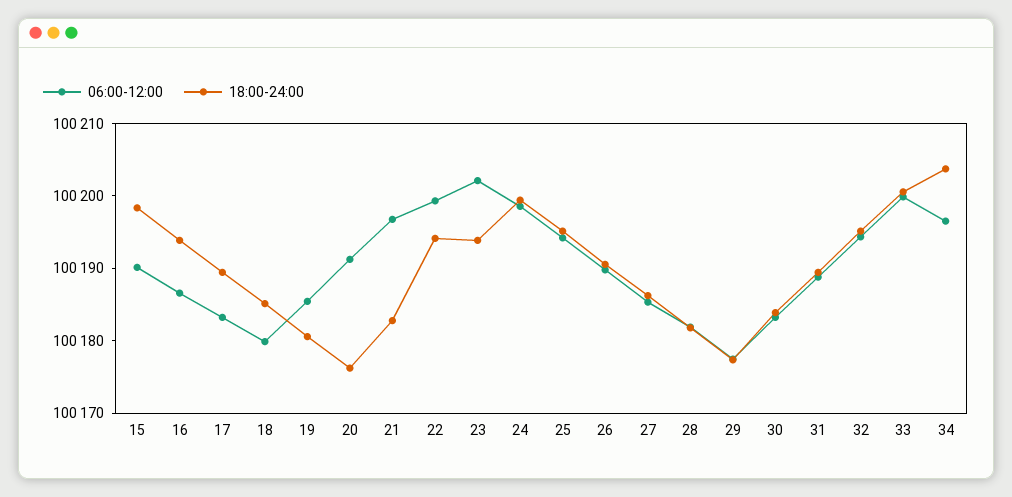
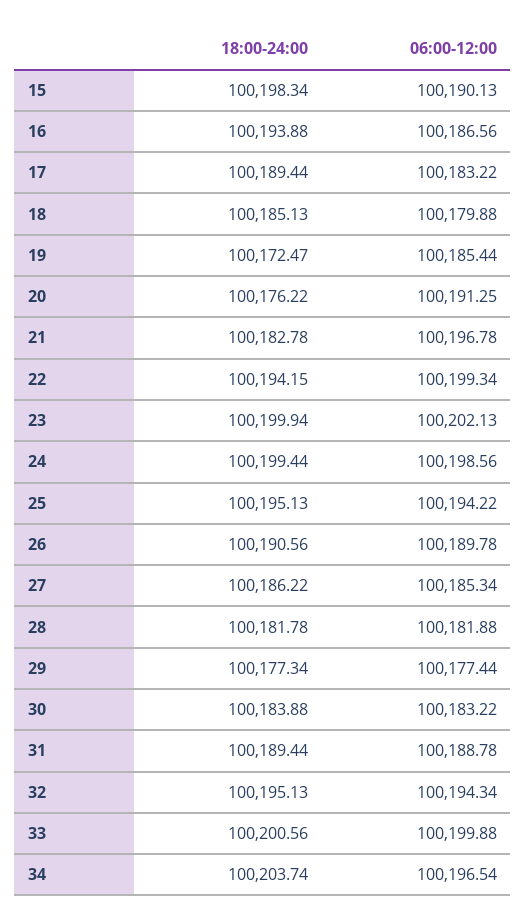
  {
    "06:00-12:00": {
      "15": 100190.13,
      "16": 100186.56,
      "17": 100183.22,
      "18": 100179.88,
      "19": 100185.44,
      "20": 100191.25,
      "21": 100196.78,
      "22": 100199.34,
      "23": 100202.13,
      "24": 100198.56,
      "25": 100194.22,
      "26": 100189.78,
      "27": 100185.34,
      "28": 100181.88,
      "29": 100177.44,
      "30": 100183.22,
      "31": 100188.78,
      "32": 100194.34,
      "33": 100199.88,
      "34": 100196.54
    },
    "18:00-24:00": {
      "15": 100198.34,
      "16": 100193.88,
      "17": 100189.44,
      "18": 100185.13,
-     "19": 100180,
+     "19": 100172.47,
      "20": 100176.22,
      "21": 100182.78,
      "22": 100194.15,
-     "23": 100194,
+     "23": 100199.94,
      "24": 100199.44,
      "25": 100195.13,
      "26": 100190.56,
      "27": 100186.22,
      "28": 100181.78,
      "29": 100177.34,
      "30": 100183.88,
      "31": 100189.44,
      "32": 100195.13,
      "33": 100200.56,
      "34": 100203.74
    }
  }

